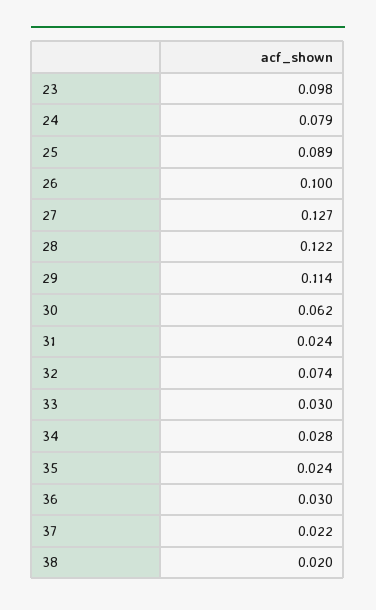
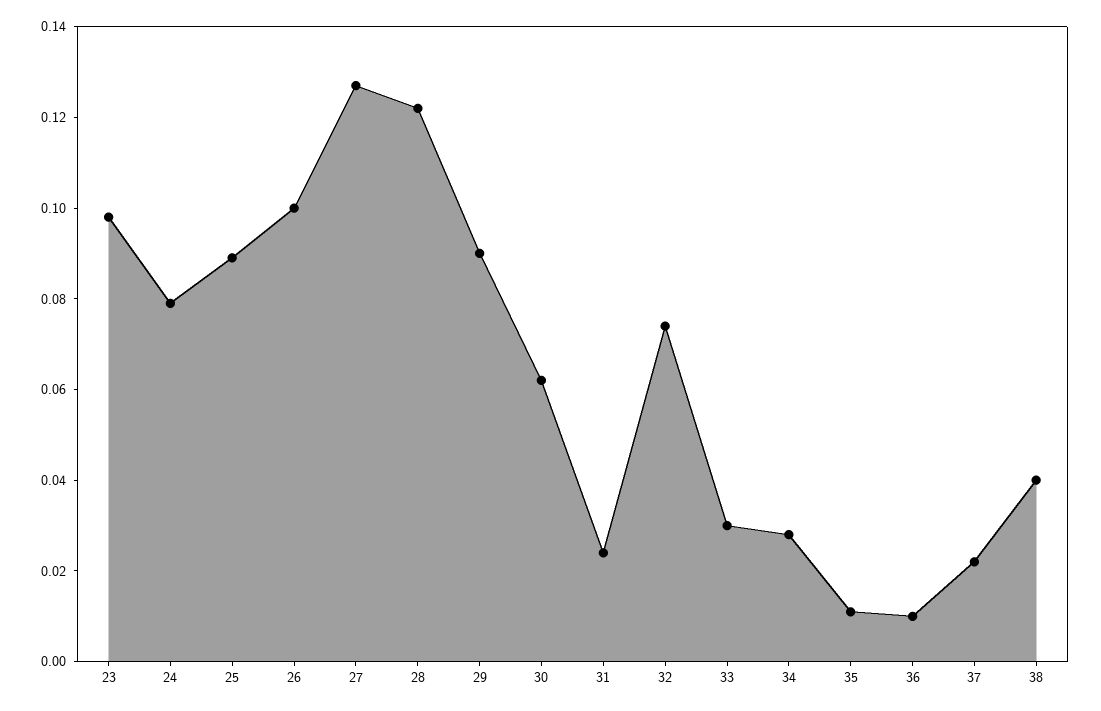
  {
    "23": 0.098,
    "24": 0.079,
    "25": 0.089,
    "26": 0.1,
    "27": 0.127,
    "28": 0.122,
-   "29": 0.114,
+   "29": 0.09,
    "30": 0.062,
    "31": 0.024,
    "32": 0.074,
    "33": 0.03,
    "34": 0.028,
-   "35": 0.024,
+   "35": 0.01,
-   "36": 0.03,
+   "36": 0.01,
    "37": 0.022,
-   "38": 0.02
+   "38": 0.04
  }

